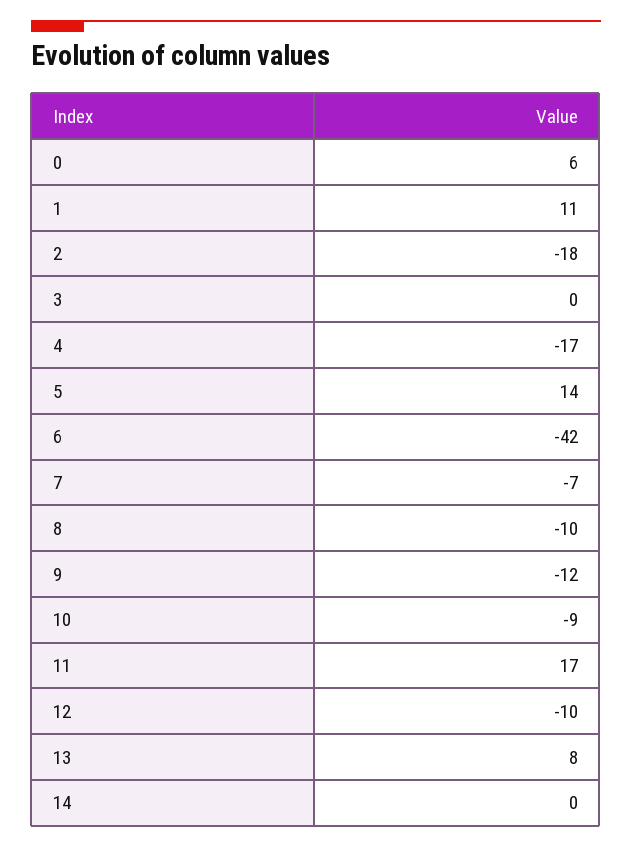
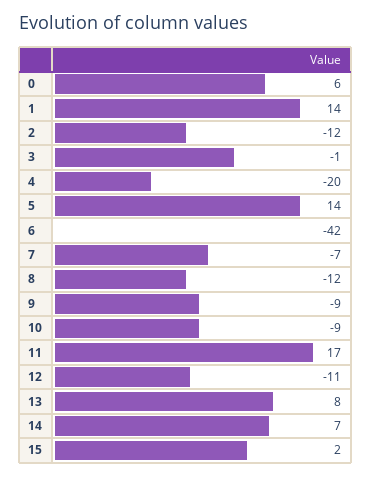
  {
    "0": 6,
-   "1": 11,
+   "1": 14,
-   "2": -18,
+   "2": -12,
-   "3": 0,
+   "3": -1,
-   "4": -17,
+   "4": -20,
    "5": 14,
    "6": -42,
    "7": -7,
-   "8": -10,
+   "8": -12,
-   "9": -12,
+   "9": -9,
    "10": -9,
    "11": 17,
-   "12": -10,
+   "12": -11,
    "13": 8,
-   "14": 0
+   "14": 7,
+   "15": 2
  }

